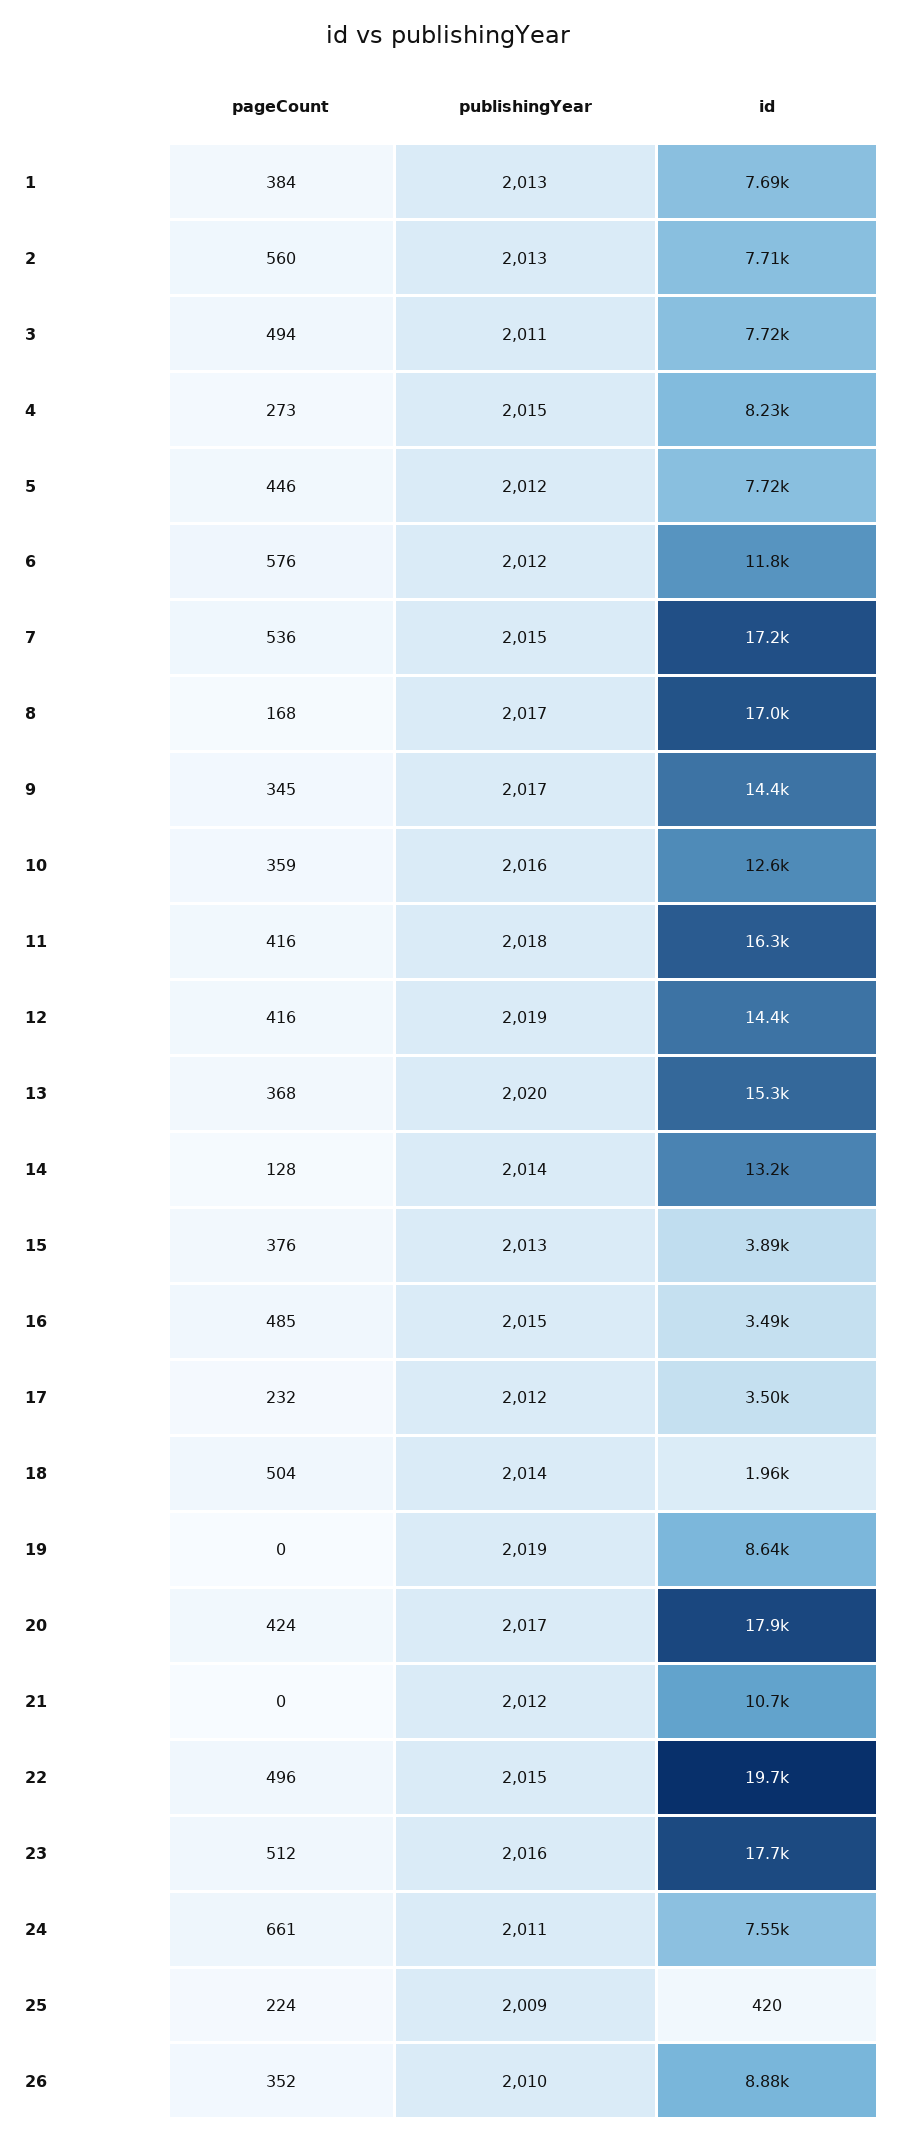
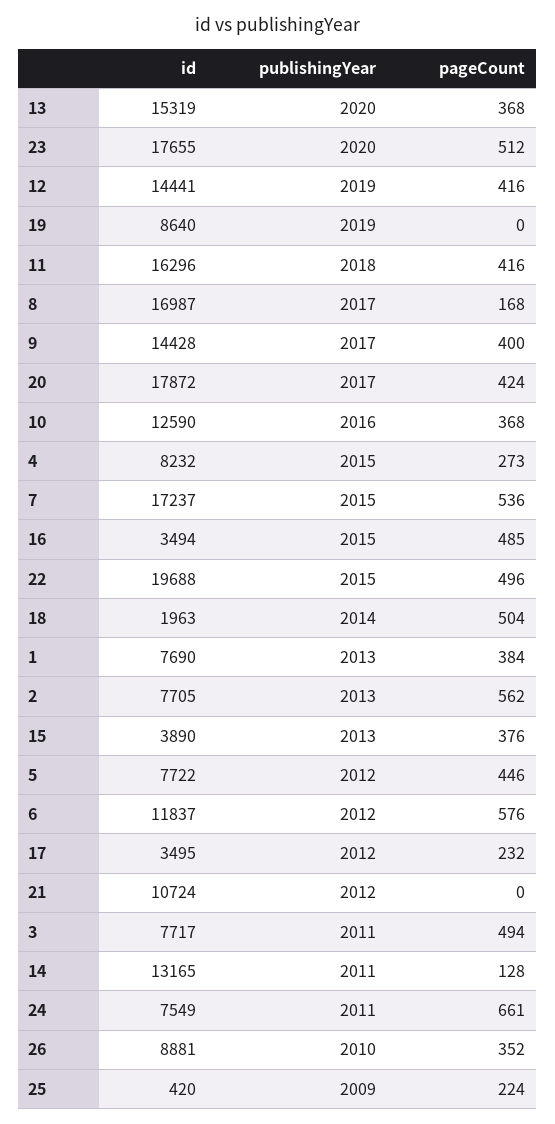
  {
    "pageCount": {
      "1": 384,
-     "2": 560,
+     "2": 562,
      "3": 494,
      "4": 273,
      "5": 446,
      "6": 576,
      "7": 536,
      "8": 168,
-     "9": 345,
+     "9": 400,
-     "10": 359,
+     "10": 368,
      "11": 416,
      "12": 416,
      "13": 368,
      "14": 128,
      "15": 376,
      "16": 485,
      "17": 232,
      "18": 504,
      "19": 0,
      "20": 424,
      "21": 0,
      "22": 496,
      "23": 512,
      "24": 661,
      "25": 224,
      "26": 352
    },
    "publishingYear": {
      "1": 2013,
      "2": 2013,
      "3": 2011,
      "4": 2015,
      "5": 2012,
      "6": 2012,
      "7": 2015,
      "8": 2017,
      "9": 2017,
      "10": 2016,
      "11": 2018,
      "12": 2019,
      "13": 2020,
-     "14": 2014,
+     "14": 2011,
      "15": 2013,
      "16": 2015,
      "17": 2012,
      "18": 2014,
      "19": 2019,
      "20": 2017,
      "21": 2012,
      "22": 2015,
-     "23": 2016,
+     "23": 2020,
      "24": 2011,
      "25": 2009,
      "26": 2010
    },
    "id": {
      "1": 7690,
      "2": 7705,
      "3": 7717,
      "4": 8232,
      "5": 7722,
      "6": 11837,
      "7": 17237,
      "8": 16987,
      "9": 14428,
      "10": 12590,
      "11": 16296,
      "12": 14441,
      "13": 15319,
      "14": 13165,
      "15": 3890,
      "16": 3494,
      "17": 3495,
      "18": 1963,
      "19": 8640,
      "20": 17872,
      "21": 10724,
      "22": 19688,
      "23": 17655,
      "24": 7549,
      "25": 420,
      "26": 8881
    }
  }

